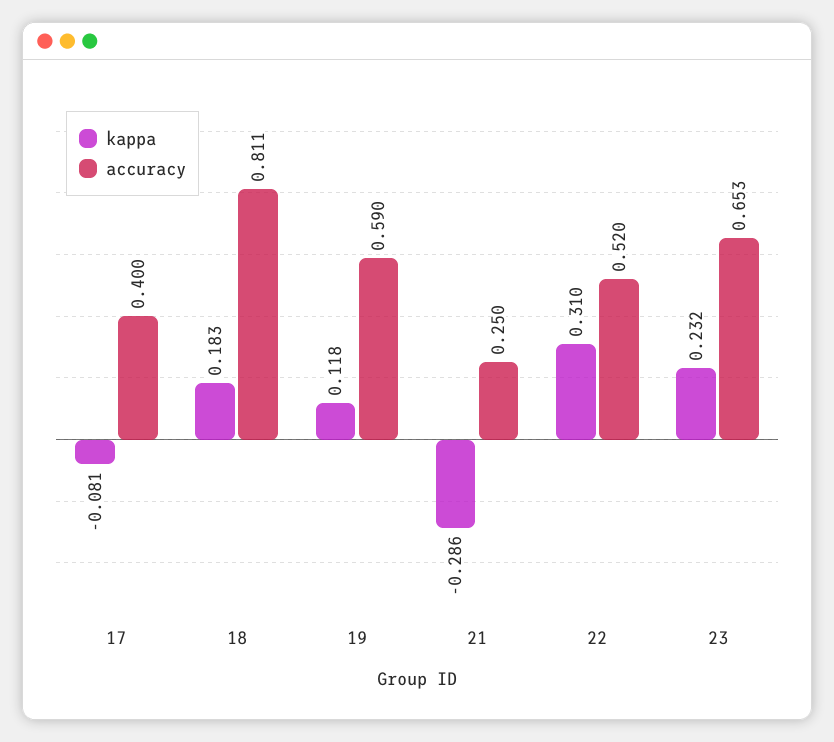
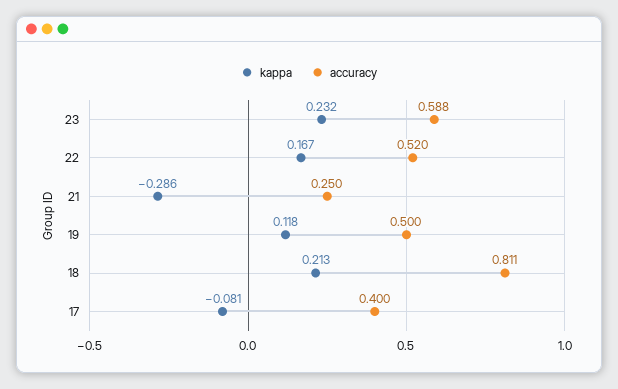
  {
    "kappa": {
      "17": -0.081,
-     "18": 0.183,
+     "18": 0.213,
      "19": 0.118,
      "21": -0.286,
-     "22": 0.31,
+     "22": 0.167,
      "23": 0.232
    },
    "accuracy": {
      "17": 0.4,
      "18": 0.811,
-     "19": 0.59,
+     "19": 0.5,
      "21": 0.25,
      "22": 0.52,
-     "23": 0.653
+     "23": 0.588
    }
  }

